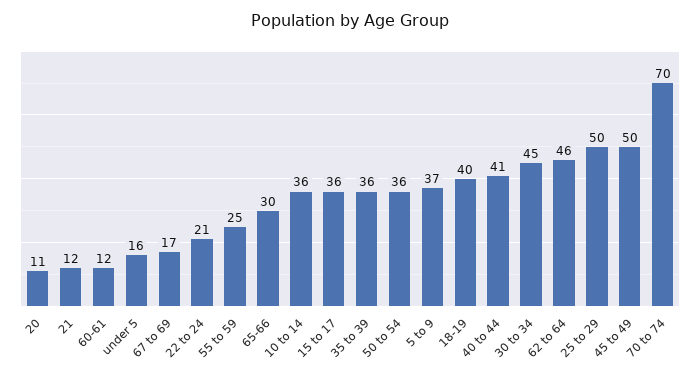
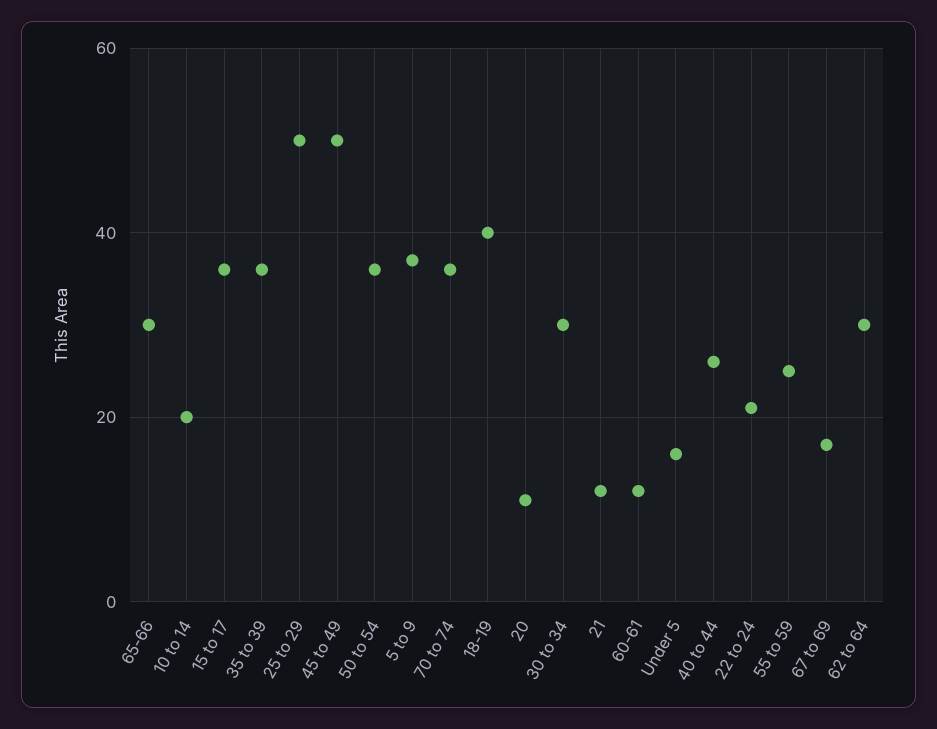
  {
    "20": 11,
    "21": 12,
    "60-61": 12,
    "under 5": 16,
    "67 to 69": 17,
    "22 to 24": 21,
    "55 to 59": 25,
    "65-66": 30,
-   "10 to 14": 36,
+   "10 to 14": 20,
    "15 to 17": 36,
    "35 to 39": 36,
    "50 to 54": 36,
    "5 to 9": 37,
    "18-19": 40,
-   "40 to 44": 41,
+   "40 to 44": 25,
-   "30 to 34": 45,
+   "30 to 34": 30,
-   "62 to 64": 46,
+   "62 to 64": 30,
    "25 to 29": 50,
    "45 to 49": 50,
-   "70 to 74": 70
+   "70 to 74": 35
  }

